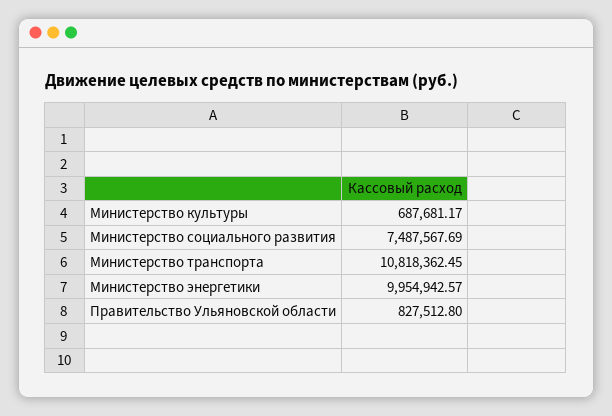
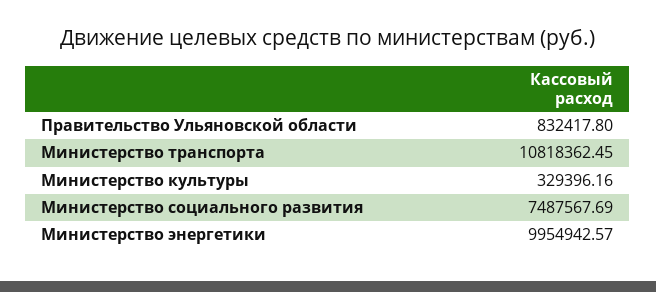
  {
-   "Министерство культуры": 687681.17,
+   "Министерство культуры": 329396.16,
    "Министерство социального развития": 7487567.69,
    "Министерство транспорта": 10818362.45,
    "Министерство энергетики": 9954942.57,
-   "Правительство Ульяновской области": 827512.8
+   "Правительство Ульяновской области": 832417.8
  }

